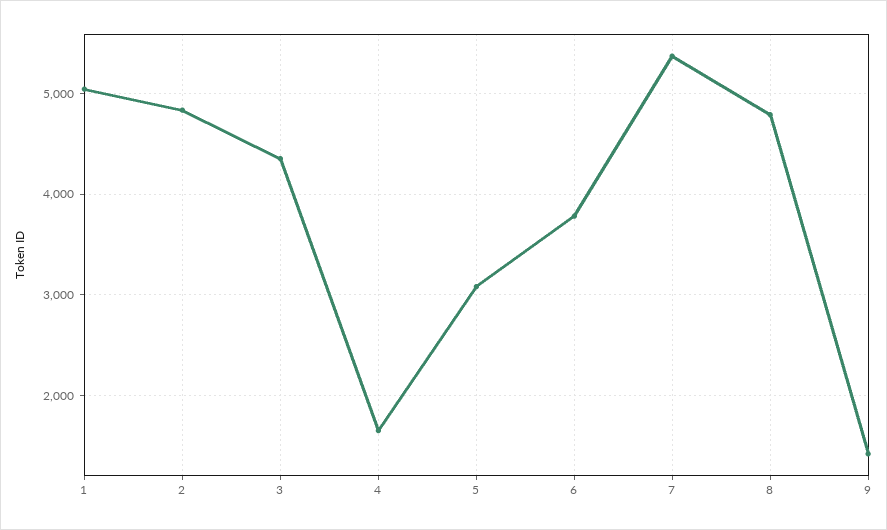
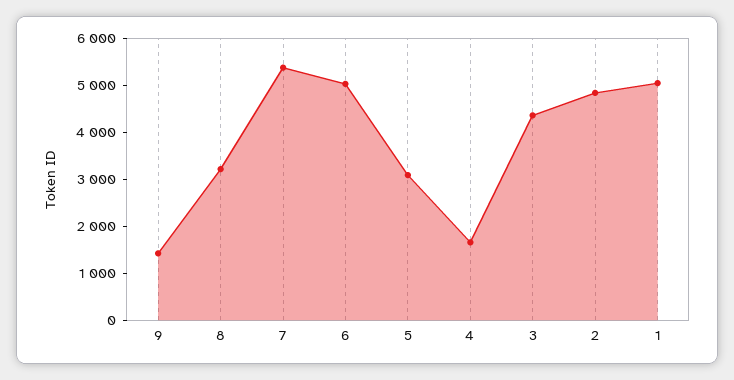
  {
    "1": 5000,
    "2": 4800,
    "3": 4400,
    "4": 1700,
    "5": 3100,
-   "6": 3800,
+   "6": 5000,
    "7": 5400,
-   "8": 4800,
+   "8": 3200,
    "9": 1400
  }

